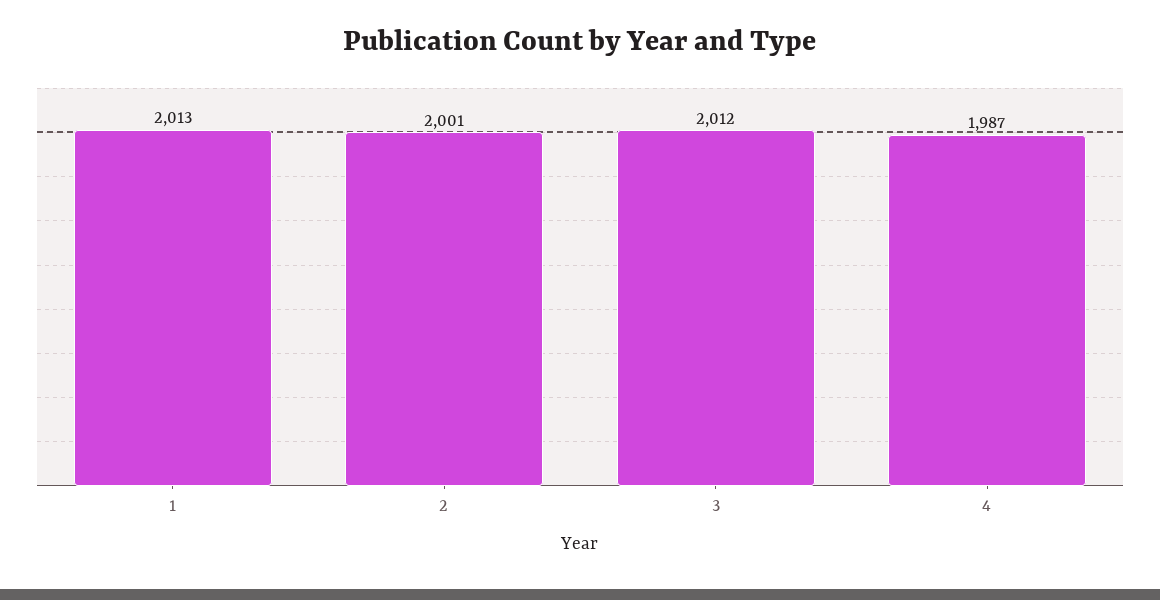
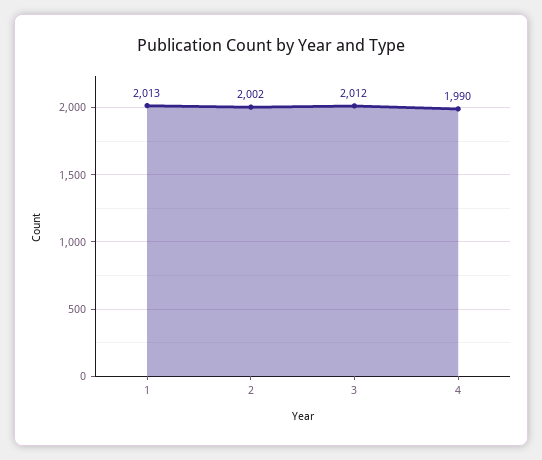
  {
    "1": 2013,
-   "2": 2001,
+   "2": 2002,
    "3": 2012,
-   "4": 1987
+   "4": 1990
  }

